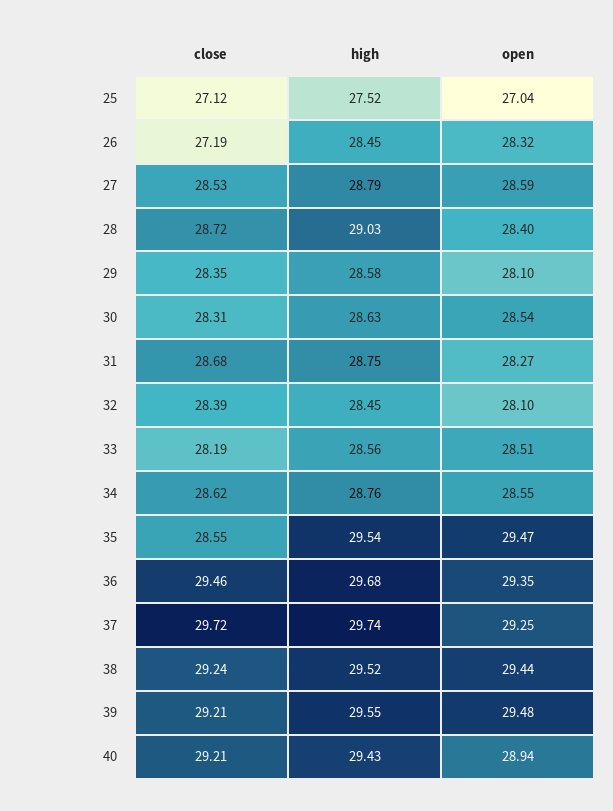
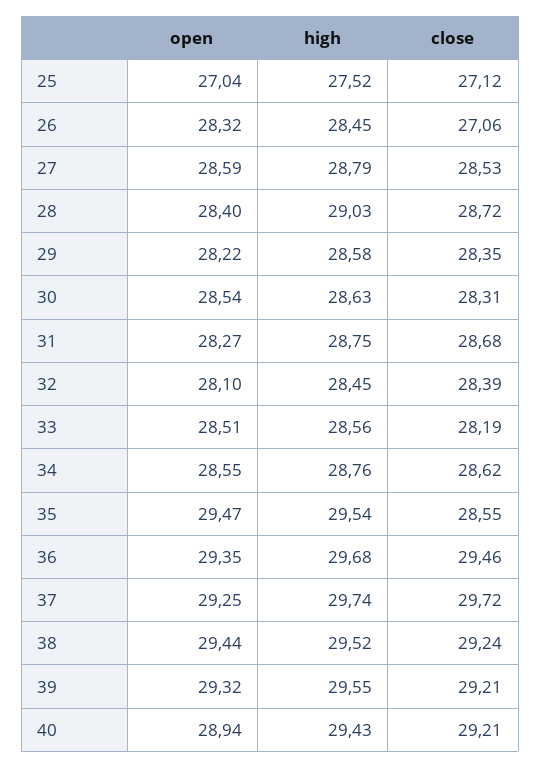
  {
    "close": {
      "25": 27.12,
-     "26": 27.19,
+     "26": 27.06,
      "27": 28.53,
      "28": 28.72,
      "29": 28.35,
      "30": 28.31,
      "31": 28.68,
      "32": 28.39,
      "33": 28.19,
      "34": 28.62,
      "35": 28.55,
      "36": 29.46,
      "37": 29.72,
      "38": 29.24,
      "39": 29.21,
      "40": 29.21
    },
    "high": {
      "25": 27.52,
      "26": 28.45,
      "27": 28.79,
      "28": 29.03,
      "29": 28.58,
      "30": 28.63,
      "31": 28.75,
      "32": 28.45,
      "33": 28.56,
      "34": 28.76,
      "35": 29.54,
      "36": 29.68,
      "37": 29.74,
      "38": 29.52,
      "39": 29.55,
      "40": 29.43
    },
    "open": {
      "25": 27.04,
      "26": 28.32,
      "27": 28.59,
      "28": 28.4,
-     "29": 28.1,
+     "29": 28.22,
      "30": 28.54,
      "31": 28.27,
      "32": 28.1,
      "33": 28.51,
      "34": 28.55,
      "35": 29.47,
      "36": 29.35,
      "37": 29.25,
      "38": 29.44,
-     "39": 29.48,
+     "39": 29.32,
      "40": 28.94
    }
  }

